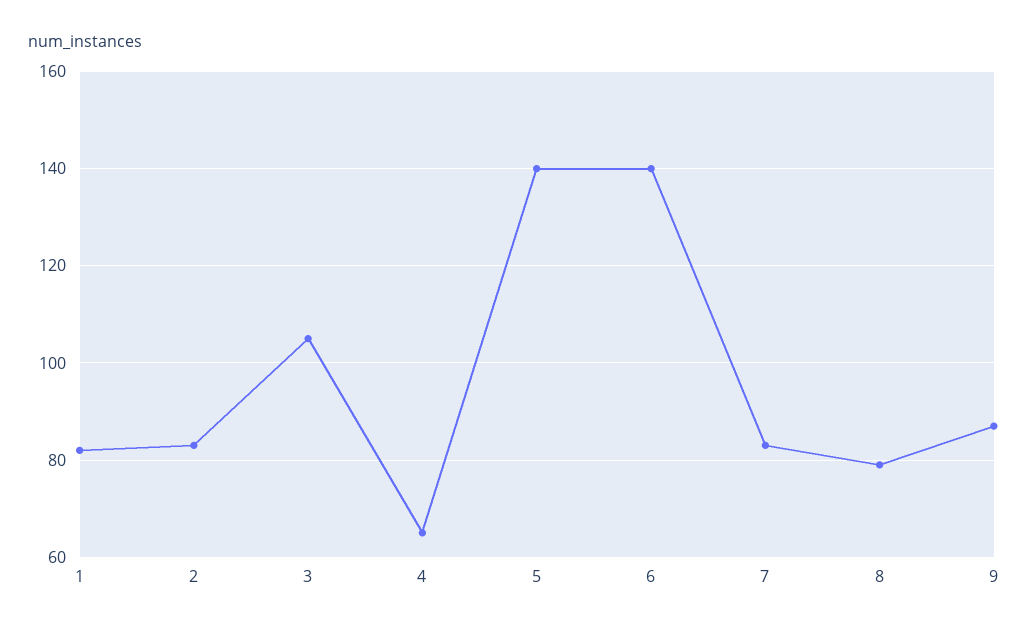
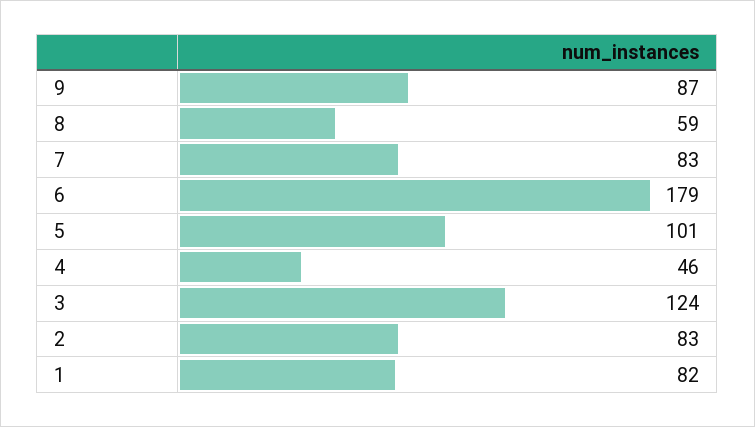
  {
    "1": 82,
    "2": 83,
-   "3": 105,
+   "3": 124,
-   "4": 65,
+   "4": 46,
-   "5": 140,
+   "5": 101,
-   "6": 140,
+   "6": 179,
    "7": 83,
-   "8": 80,
+   "8": 59,
    "9": 87
  }

